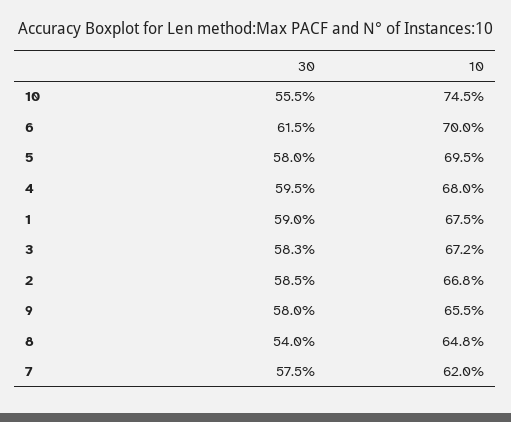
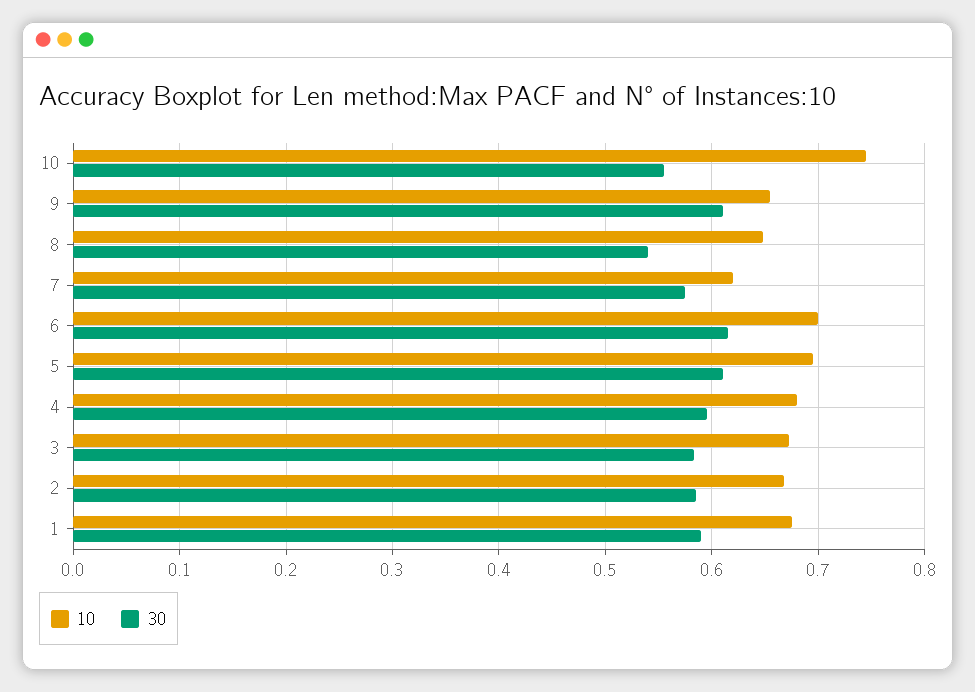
  {
    "30": {
      "10": 0.555,
      "6": 0.615,
-     "5": 0.58,
+     "5": 0.61,
      "4": 0.595,
      "1": 0.59,
      "3": 0.583,
      "2": 0.585,
-     "9": 0.58,
+     "9": 0.61,
      "8": 0.54,
      "7": 0.575
    },
    "10": {
      "10": 0.745,
      "6": 0.7,
      "5": 0.695,
      "4": 0.68,
      "1": 0.675,
      "3": 0.672,
      "2": 0.668,
      "9": 0.655,
      "8": 0.648,
      "7": 0.62
    }
  }

